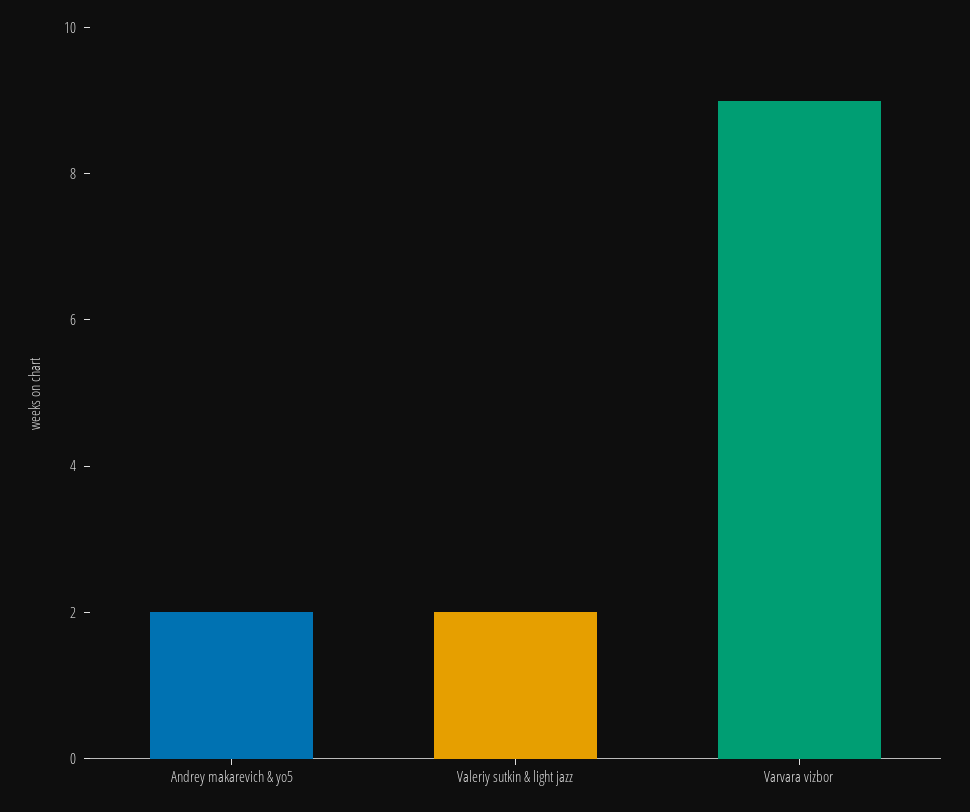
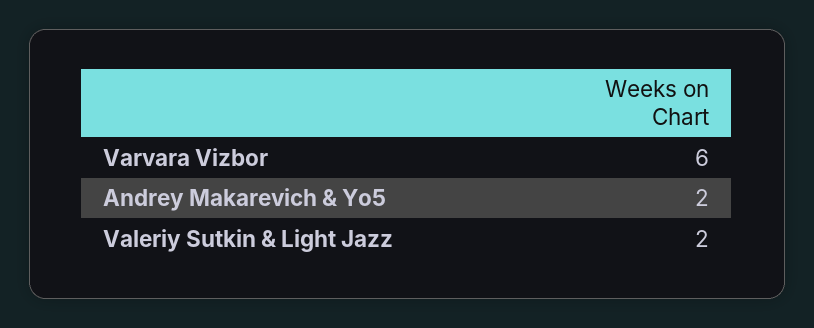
  {
    "Andrey makarevich & yo5": 2,
    "Valeriy sutkin & light jazz": 2,
-   "Varvara vizbor": 9
+   "Varvara vizbor": 6
  }

